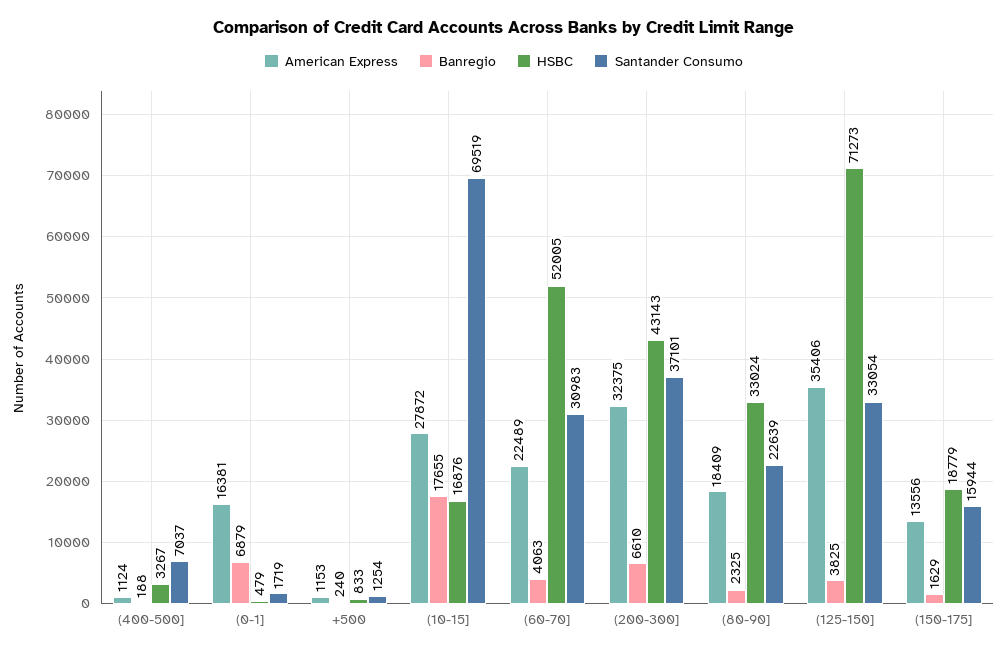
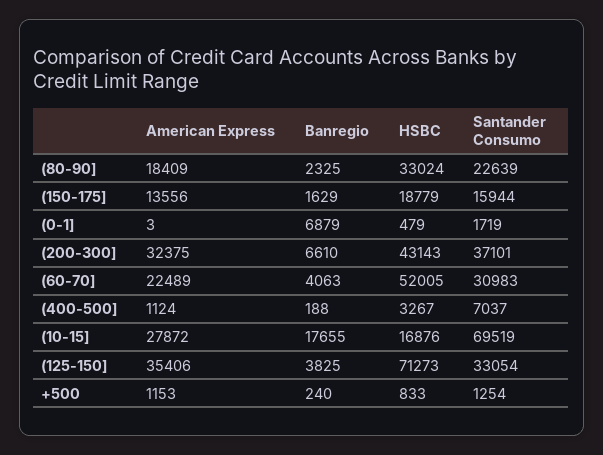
  {
    "American Express": {
      "(400-500]": 1124,
-     "(0-1]": 16381,
+     "(0-1]": 3,
      "+500": 1153,
      "(10-15]": 27872,
      "(60-70]": 22489,
      "(200-300]": 32375,
      "(80-90]": 18409,
      "(125-150]": 35406,
      "(150-175]": 13556
    },
    "Banregio": {
      "(400-500]": 188,
      "(0-1]": 6879,
      "+500": 240,
      "(10-15]": 17655,
      "(60-70]": 4063,
      "(200-300]": 6610,
      "(80-90]": 2325,
      "(125-150]": 3825,
      "(150-175]": 1629
    },
    "HSBC": {
      "(400-500]": 3267,
      "(0-1]": 479,
      "+500": 833,
      "(10-15]": 16876,
      "(60-70]": 52005,
      "(200-300]": 43143,
      "(80-90]": 33024,
      "(125-150]": 71273,
      "(150-175]": 18779
    },
    "Santander Consumo": {
      "(400-500]": 7037,
      "(0-1]": 1719,
      "+500": 1254,
      "(10-15]": 69519,
      "(60-70]": 30983,
      "(200-300]": 37101,
      "(80-90]": 22639,
      "(125-150]": 33054,
      "(150-175]": 15944
    }
  }

